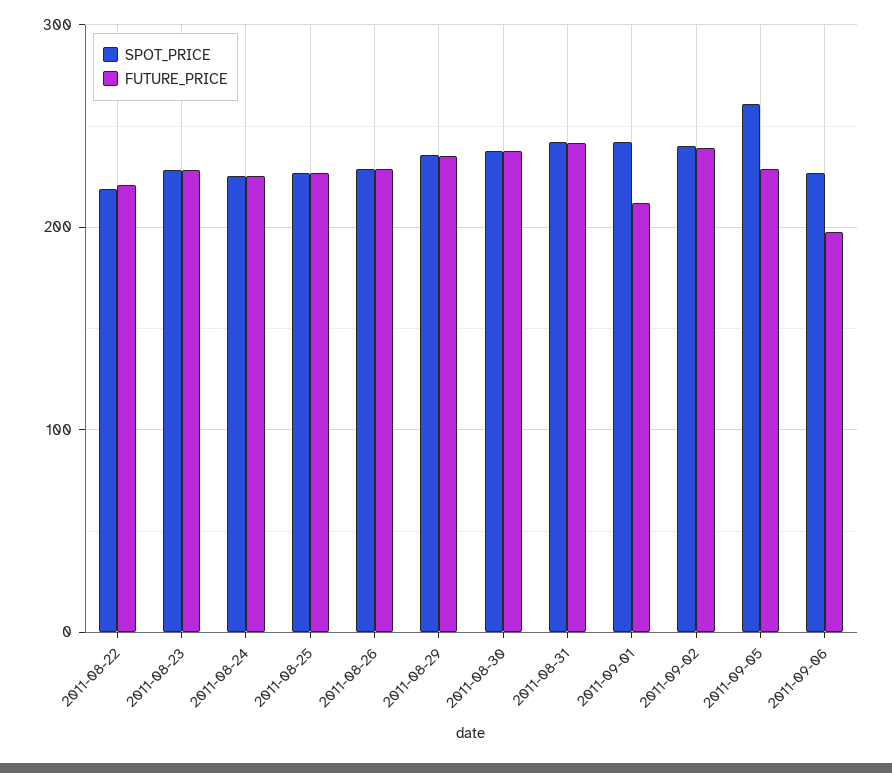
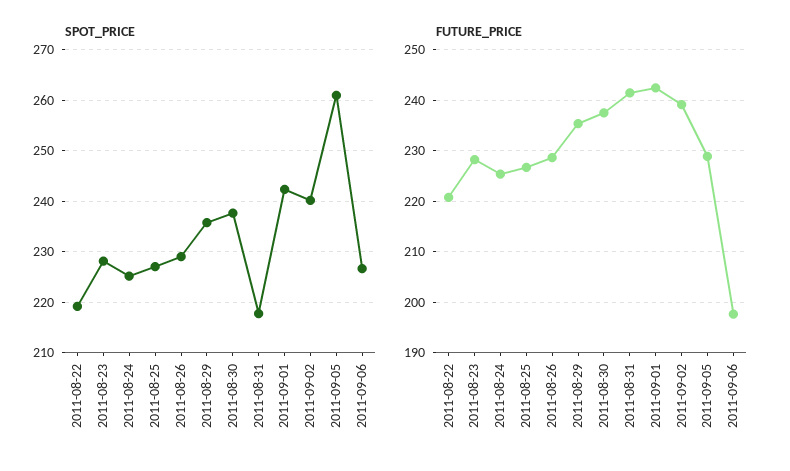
  {
    "SPOT_PRICE": {
      "2011-08-22": 220,
      "2011-08-23": 228,
      "2011-08-24": 226,
      "2011-08-25": 228,
      "2011-08-26": 230,
      "2011-08-29": 236,
      "2011-08-30": 238,
-     "2011-08-31": 240,
+     "2011-08-31": 218,
      "2011-09-01": 242,
      "2011-09-02": 240,
      "2011-09-05": 260,
      "2011-09-06": 226
    },
    "FUTURE_PRICE": {
      "2011-08-22": 220,
      "2011-08-23": 228,
      "2011-08-24": 226,
      "2011-08-25": 226,
      "2011-08-26": 228,
      "2011-08-29": 236,
      "2011-08-30": 238,
      "2011-08-31": 242,
-     "2011-09-01": 210,
+     "2011-09-01": 242,
      "2011-09-02": 240,
      "2011-09-05": 228,
      "2011-09-06": 198
    }
  }

